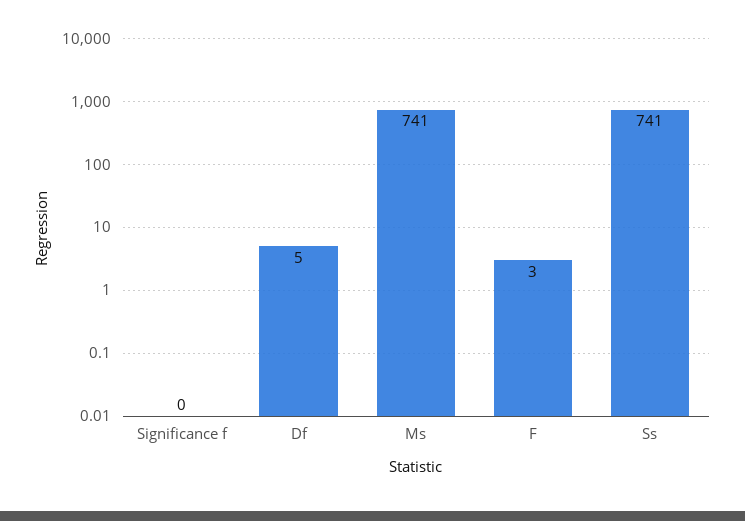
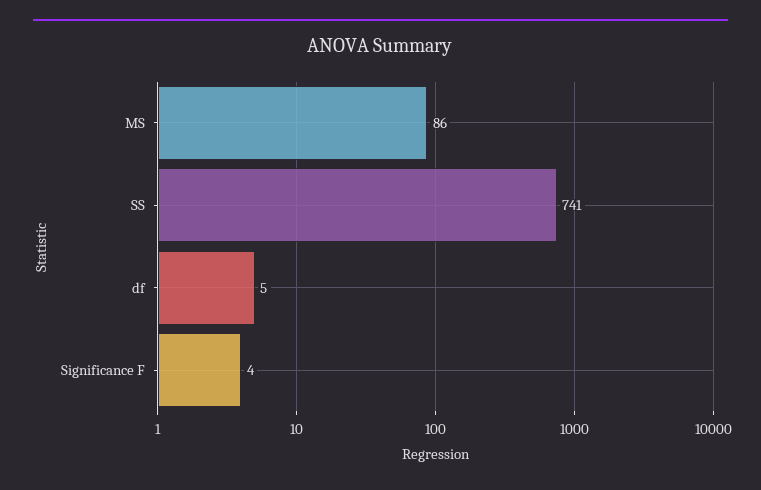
  {
-   "Significance f": 0,
+   "Significance f": 4,
    "Df": 5,
-   "Ms": 741,
+   "Ms": 86,
-   "F": 3,
    "Ss": 741
  }

